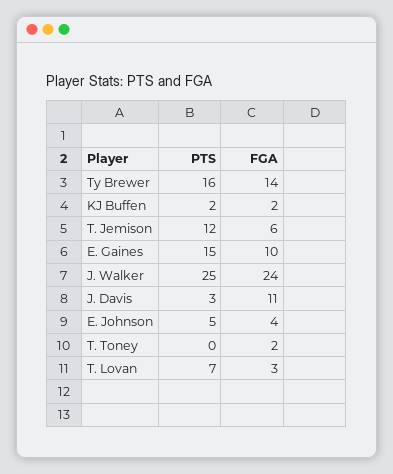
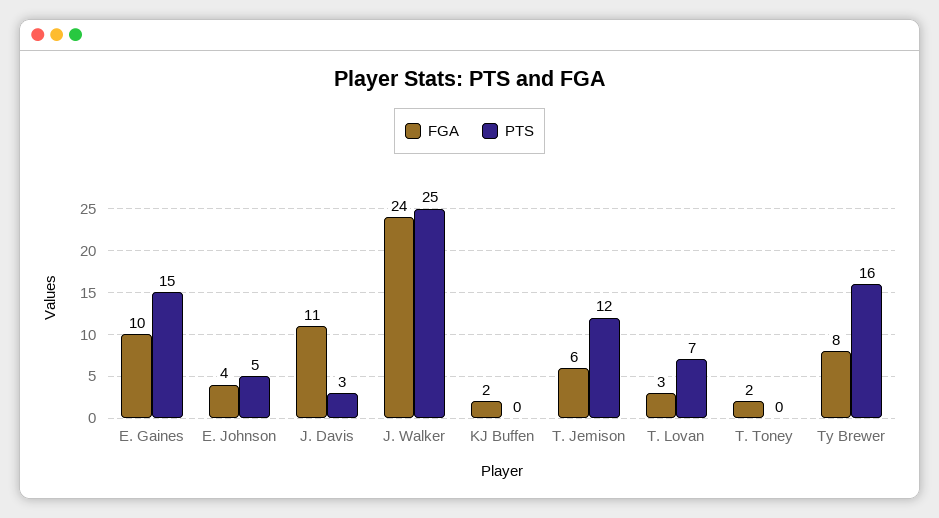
  {
    "PTS": {
      "Ty Brewer": 16,
-     "KJ Buffen": 2,
+     "KJ Buffen": 0,
      "T. Jemison": 12,
      "E. Gaines": 15,
      "J. Walker": 25,
      "J. Davis": 3,
      "E. Johnson": 5,
      "T. Toney": 0,
      "T. Lovan": 7
    },
    "FGA": {
-     "Ty Brewer": 14,
+     "Ty Brewer": 8,
      "KJ Buffen": 2,
      "T. Jemison": 6,
      "E. Gaines": 10,
      "J. Walker": 24,
      "J. Davis": 11,
      "E. Johnson": 4,
      "T. Toney": 2,
      "T. Lovan": 3
    }
  }

